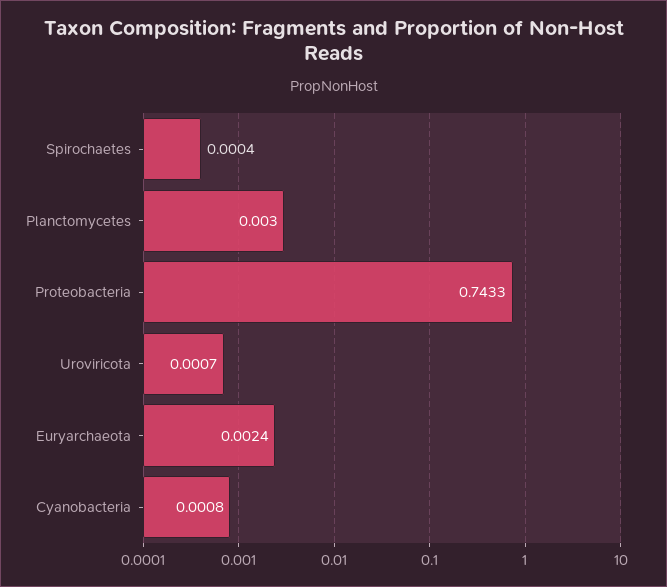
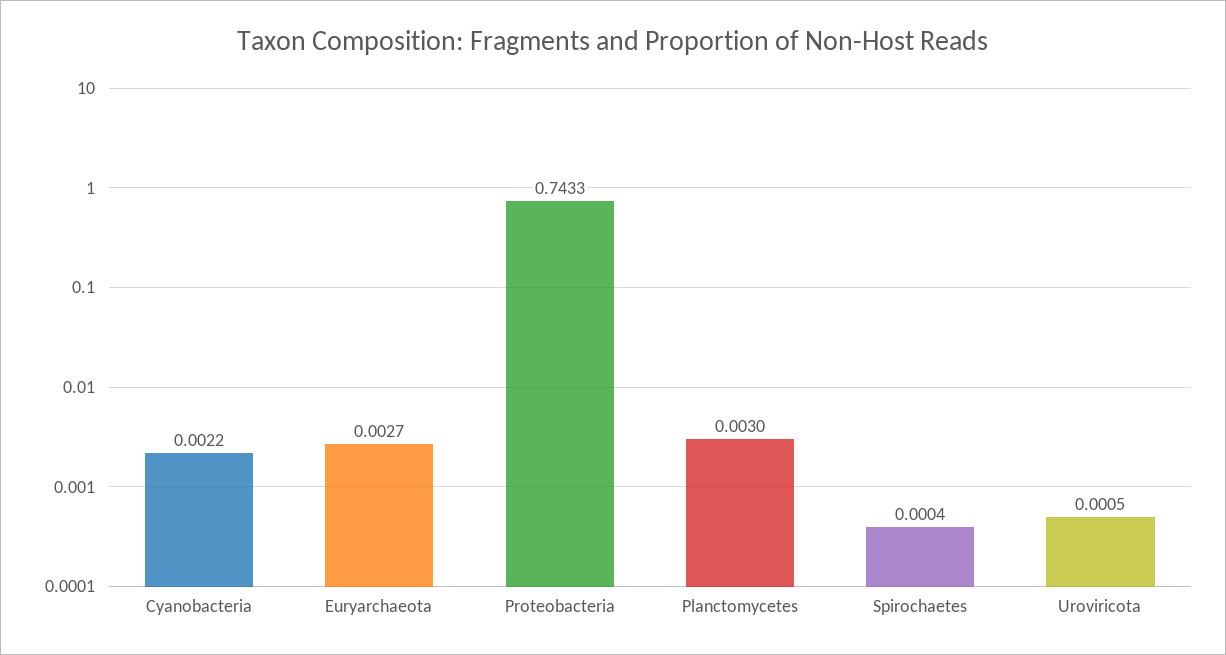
  {
    "Spirochaetes": 0.0004,
    "Planctomycetes": 0.003,
    "Proteobacteria": 0.7433,
-   "Uroviricota": 0.0007,
+   "Uroviricota": 0.0005,
-   "Euryarchaeota": 0.0024,
+   "Euryarchaeota": 0.0027,
-   "Cyanobacteria": 0.0008
+   "Cyanobacteria": 0.0022
  }

